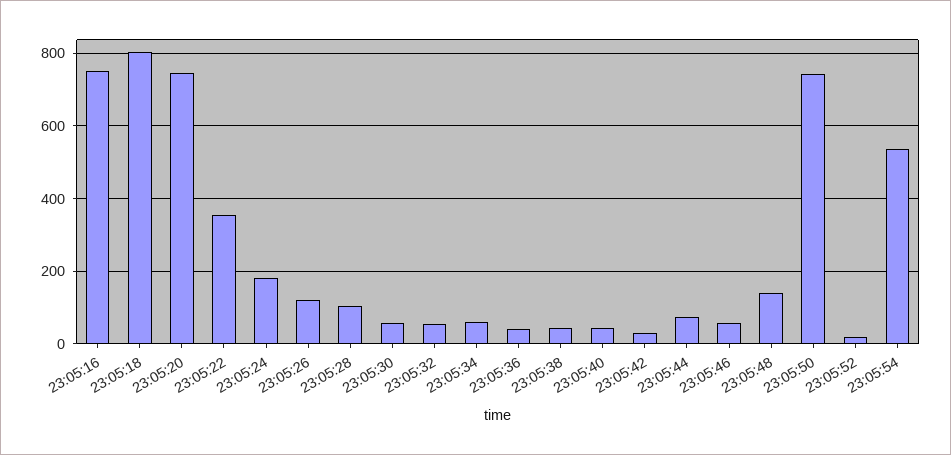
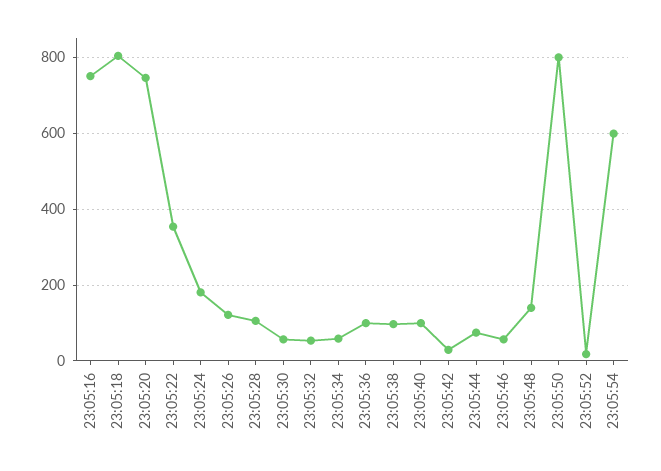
  {
    "23:05:16": 760,
    "23:05:18": 800,
    "23:05:20": 740,
    "23:05:22": 360,
    "23:05:24": 180,
    "23:05:26": 120,
    "23:05:28": 100,
    "23:05:30": 60,
    "23:05:32": 60,
    "23:05:34": 60,
-   "23:05:36": 40,
+   "23:05:36": 100,
-   "23:05:38": 40,
+   "23:05:38": 100,
-   "23:05:40": 40,
+   "23:05:40": 100,
    "23:05:42": 20,
    "23:05:44": 80,
    "23:05:46": 60,
    "23:05:48": 140,
-   "23:05:50": 740,
+   "23:05:50": 800,
    "23:05:52": 20,
-   "23:05:54": 540
+   "23:05:54": 600
  }

